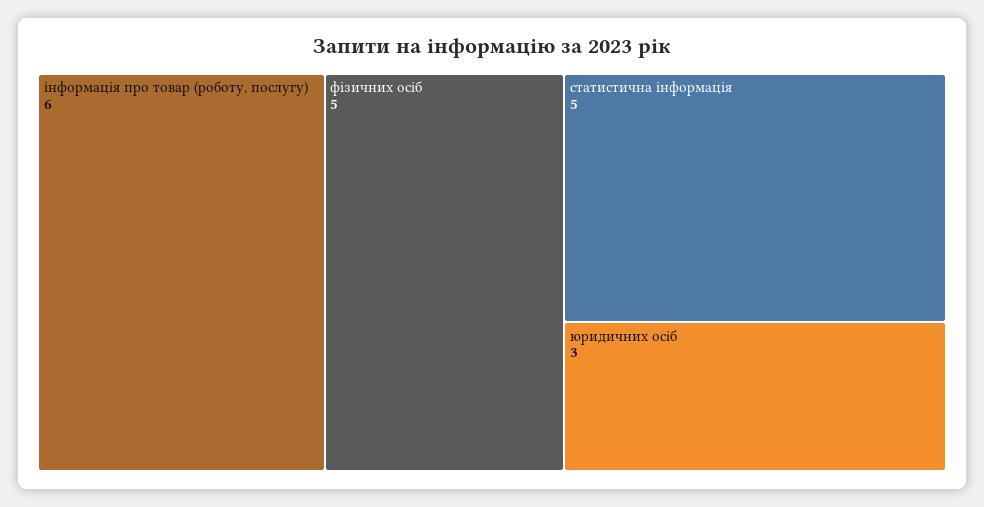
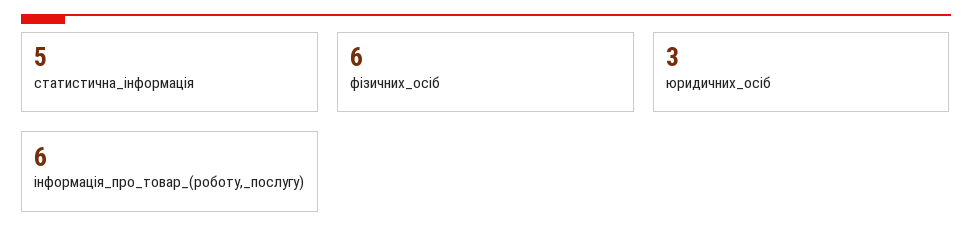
  {
    "інформація про товар (роботу, послугу)": 6,
-   "фізичних осіб": 5,
+   "фізичних осіб": 6,
    "статистична інформація": 5,
    "юридичних осіб": 3
  }

